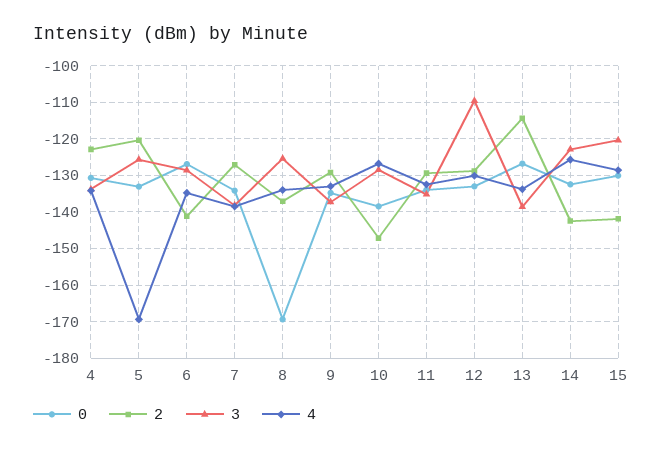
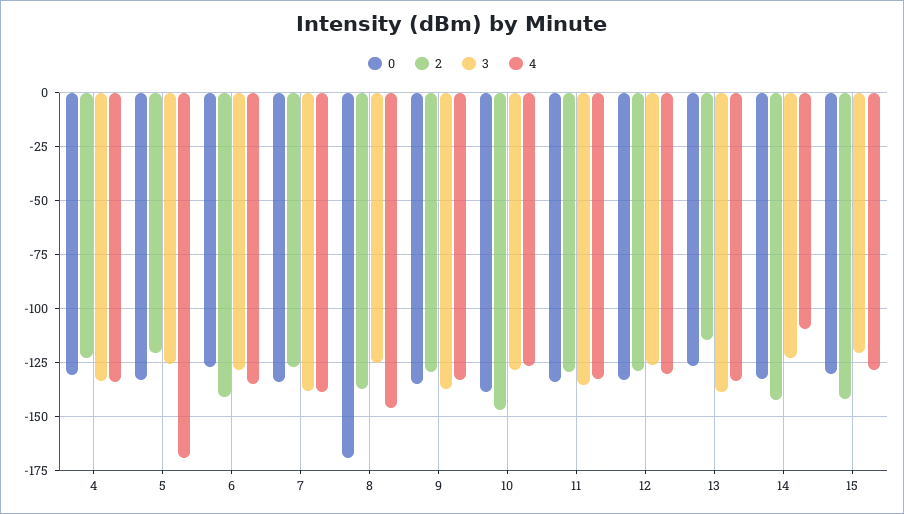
  {
    "0": {
      "4": -130,
      "5": -134,
      "6": -126,
      "7": -134,
      "8": -170,
      "9": -134,
      "10": -138,
      "11": -134,
      "12": -134,
      "13": -126,
      "14": -132,
      "15": -130
    },
    "2": {
      "4": -122,
      "5": -120,
      "6": -142,
      "7": -128,
      "8": -138,
      "9": -130,
      "10": -148,
      "11": -130,
      "12": -128,
      "13": -114,
      "14": -142,
      "15": -142
    },
    "3": {
      "4": -134,
      "5": -126,
      "6": -128,
      "7": -138,
      "8": -126,
      "9": -138,
      "10": -128,
      "11": -136,
-     "12": -110,
+     "12": -125,
      "13": -138,
      "14": -122,
      "15": -120
    },
    "4": {
      "4": -134,
      "5": -170,
      "6": -134,
      "7": -138,
-     "8": -134,
+     "8": -145,
      "9": -134,
      "10": -126,
      "11": -132,
      "12": -130,
      "13": -134,
-     "14": -126,
+     "14": -110,
      "15": -128
    }
  }

